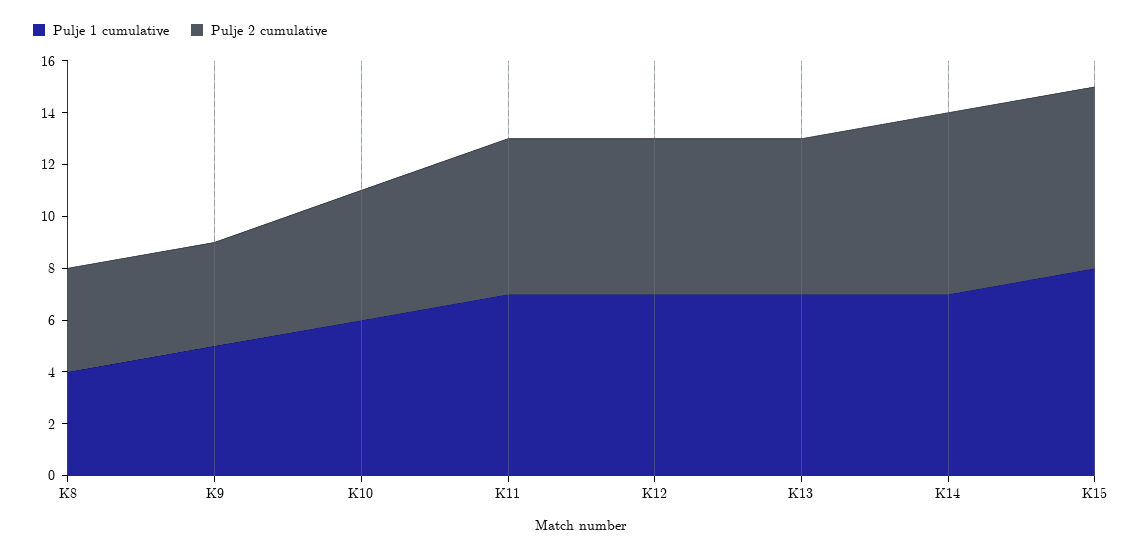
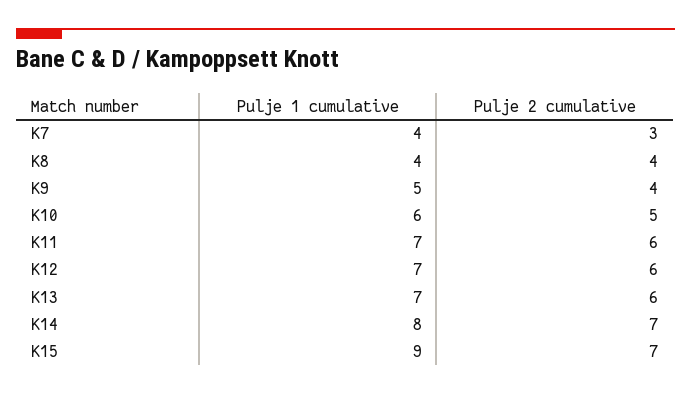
  {
    "Pulje 1 cumulative": {
      "K8": 4,
      "K9": 5,
      "K10": 6,
      "K11": 7,
      "K12": 7,
      "K13": 7,
-     "K14": 7,
+     "K14": 8,
-     "K15": 8
+     "K15": 9,
+     "K7": 4
    },
    "Pulje 2 cumulative": {
      "K8": 4,
      "K9": 4,
      "K10": 5,
      "K11": 6,
      "K12": 6,
      "K13": 6,
      "K14": 7,
-     "K15": 7
+     "K15": 7,
+     "K7": 3
    }
  }

